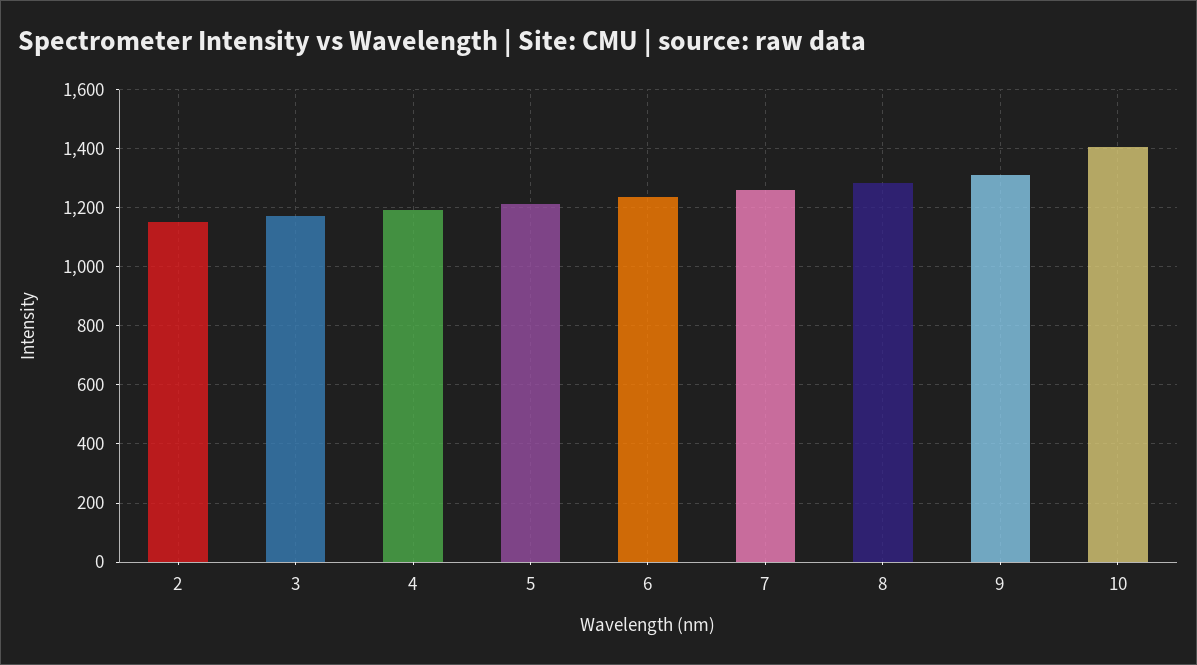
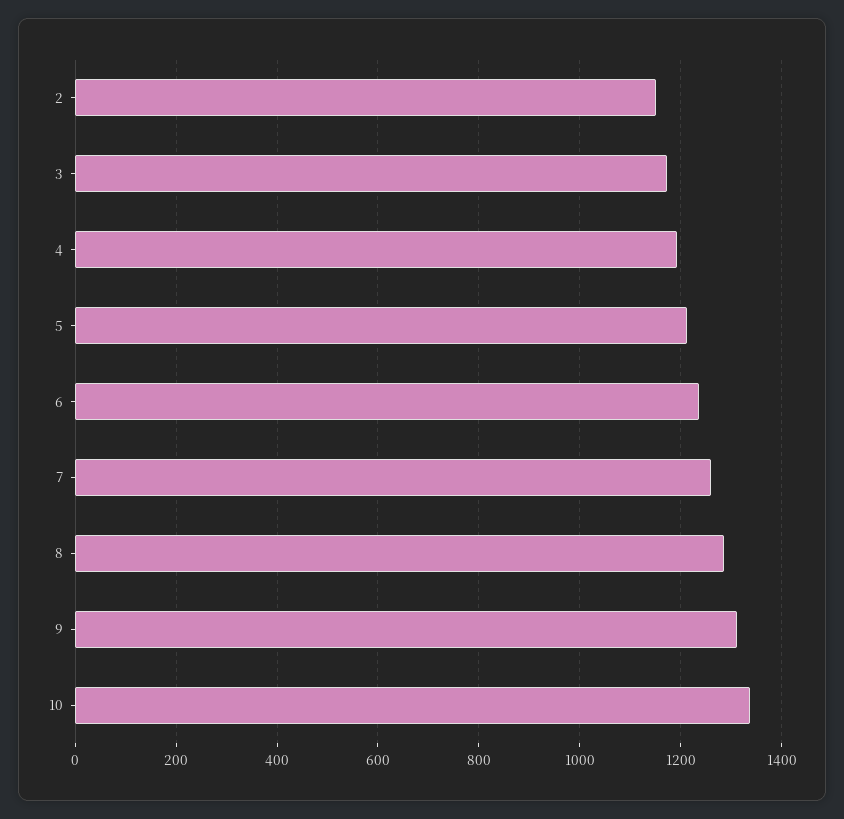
  {
    "2": 1160,
    "3": 1180,
    "4": 1200,
    "5": 1220,
    "6": 1240,
    "7": 1260,
    "8": 1280,
    "9": 1320,
-   "10": 1400
+   "10": 1340
  }

